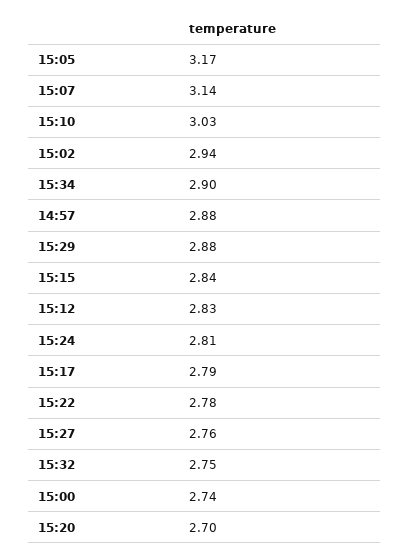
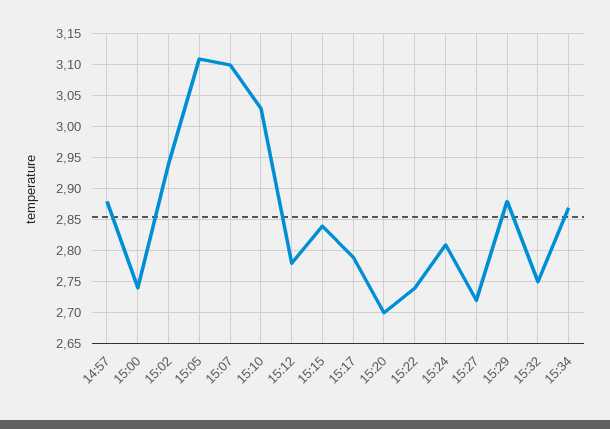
  {
-   "15:05": 3.17,
+   "15:05": 3.11,
-   "15:07": 3.14,
+   "15:07": 3.1,
    "15:10": 3.03,
    "15:02": 2.94,
-   "15:34": 2.9,
+   "15:34": 2.87,
    "14:57": 2.88,
    "15:29": 2.88,
    "15:15": 2.84,
-   "15:12": 2.83,
+   "15:12": 2.78,
    "15:24": 2.81,
    "15:17": 2.79,
-   "15:22": 2.78,
+   "15:22": 2.74,
-   "15:27": 2.76,
+   "15:27": 2.72,
    "15:32": 2.75,
    "15:00": 2.74,
    "15:20": 2.7
  }

